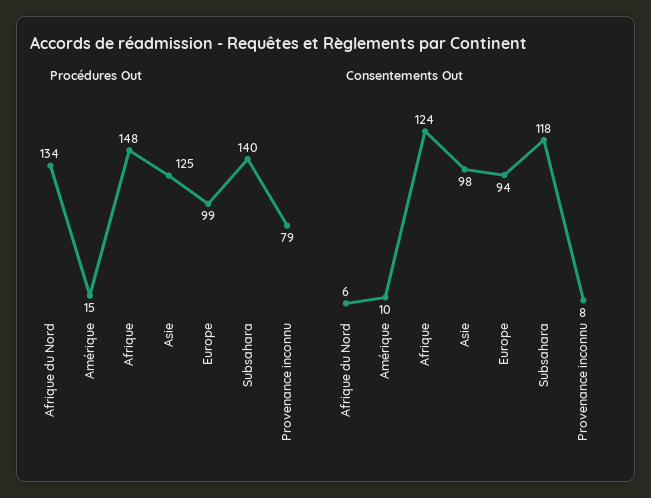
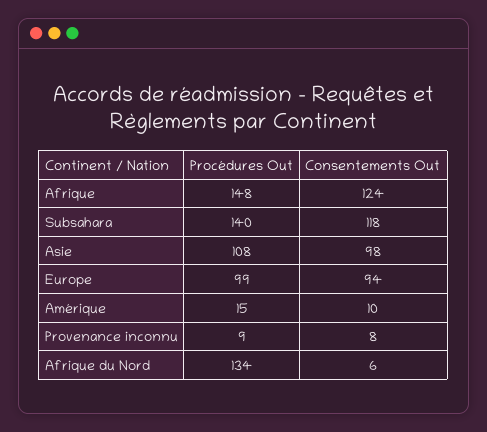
  {
    "Procédures Out": {
      "Afrique du Nord": 134,
      "Amérique": 15,
      "Afrique": 148,
-     "Asie": 125,
+     "Asie": 108,
      "Europe": 99,
      "Subsahara": 140,
-     "Provenance inconnu": 79
+     "Provenance inconnu": 9
    },
    "Consentements Out": {
      "Afrique du Nord": 6,
      "Amérique": 10,
      "Afrique": 124,
      "Asie": 98,
      "Europe": 94,
      "Subsahara": 118,
      "Provenance inconnu": 8
    }
  }

